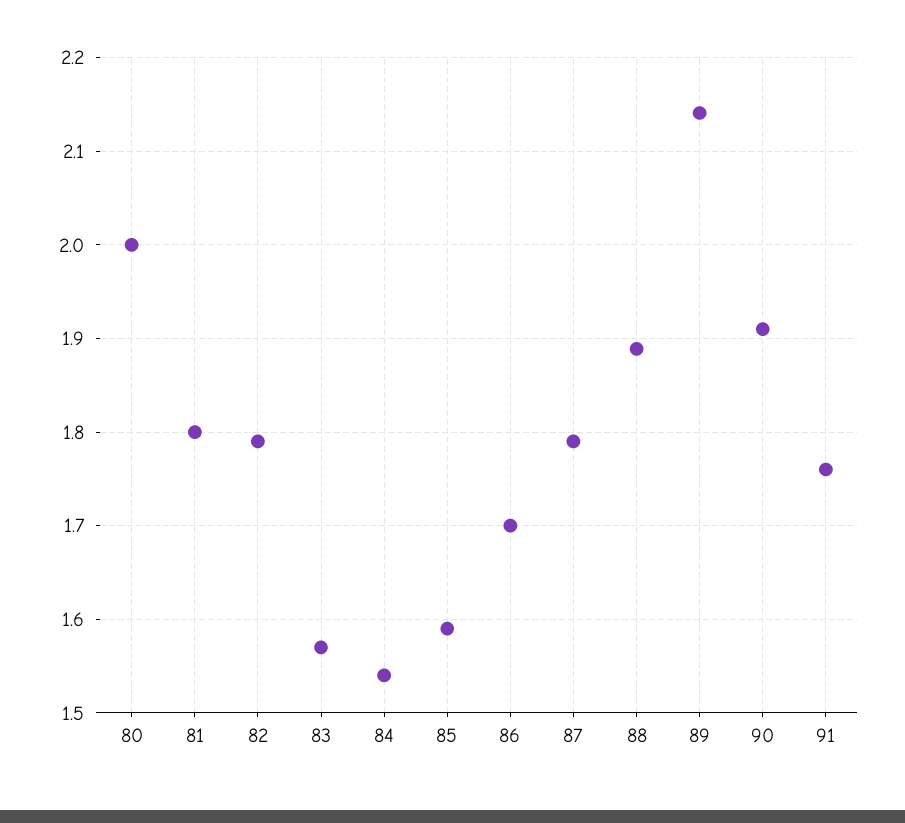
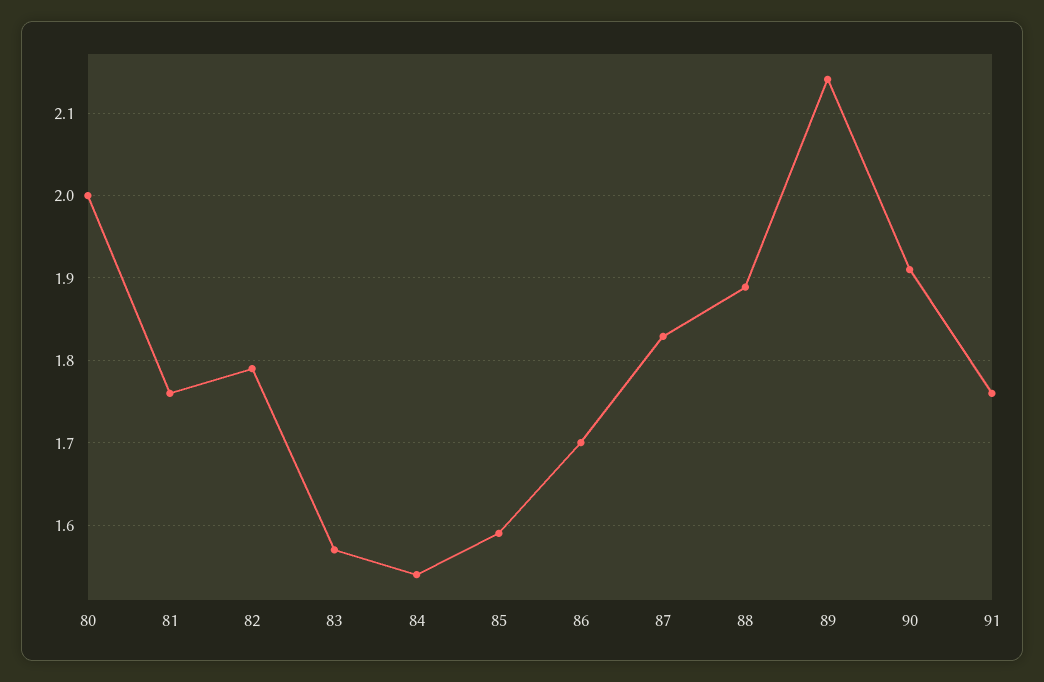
  {
    "80": 2,
-   "81": 1.8,
+   "81": 1.76,
    "82": 1.79,
    "83": 1.57,
    "84": 1.54,
    "85": 1.59,
    "86": 1.7,
-   "87": 1.79,
+   "87": 1.83,
    "88": 1.89,
    "89": 2.14,
    "90": 1.91,
    "91": 1.76
  }

